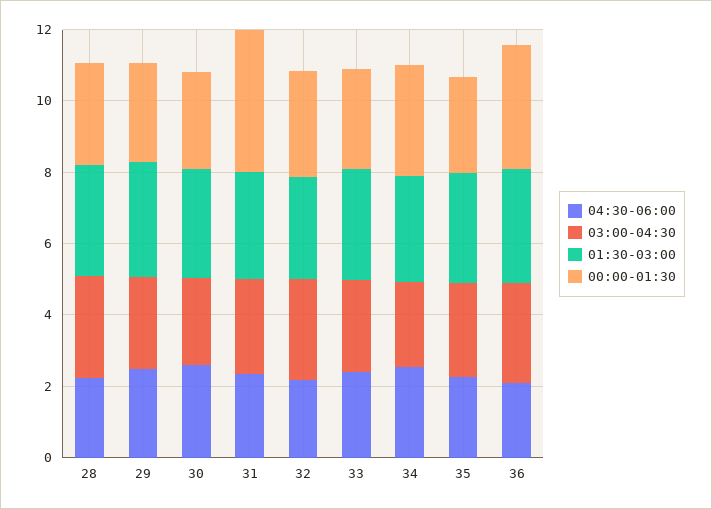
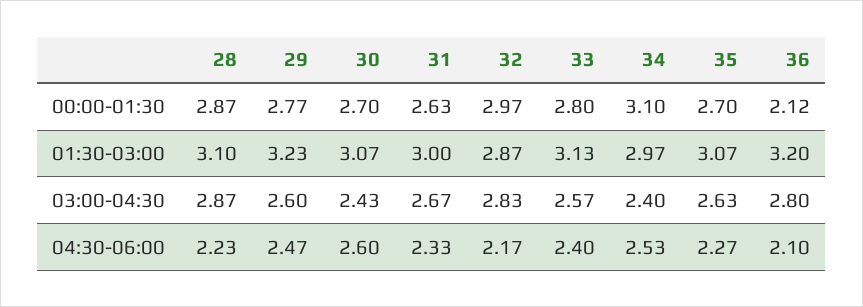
  {
    "04:30-06:00": {
      "28": 2.23,
      "29": 2.47,
      "30": 2.6,
      "31": 2.33,
      "32": 2.17,
      "33": 2.4,
      "34": 2.53,
      "35": 2.27,
      "36": 2.1
    },
    "03:00-04:30": {
      "28": 2.87,
      "29": 2.6,
      "30": 2.43,
      "31": 2.67,
      "32": 2.83,
      "33": 2.57,
      "34": 2.4,
      "35": 2.63,
      "36": 2.8
    },
    "01:30-03:00": {
      "28": 3.1,
      "29": 3.23,
      "30": 3.07,
      "31": 3,
      "32": 2.87,
      "33": 3.13,
      "34": 2.97,
      "35": 3.07,
      "36": 3.2
    },
    "00:00-01:30": {
      "28": 2.87,
      "29": 2.77,
      "30": 2.7,
-     "31": 4,
+     "31": 2.63,
      "32": 2.97,
      "33": 2.8,
      "34": 3.1,
      "35": 2.7,
-     "36": 3.5
+     "36": 2.12
    }
  }

